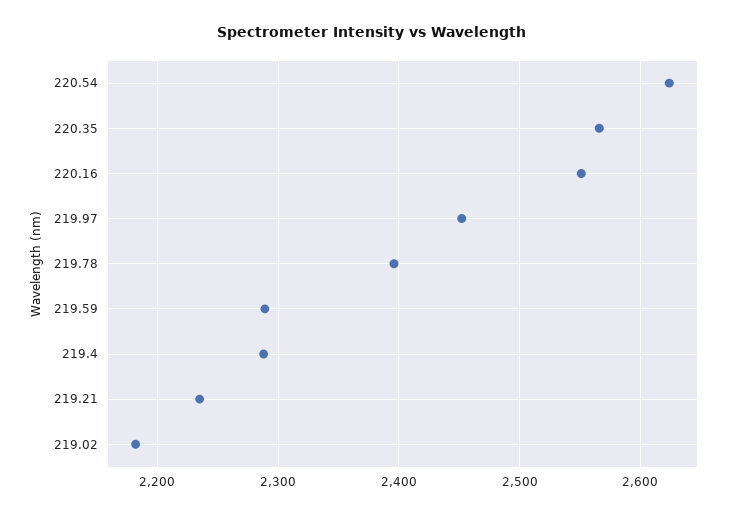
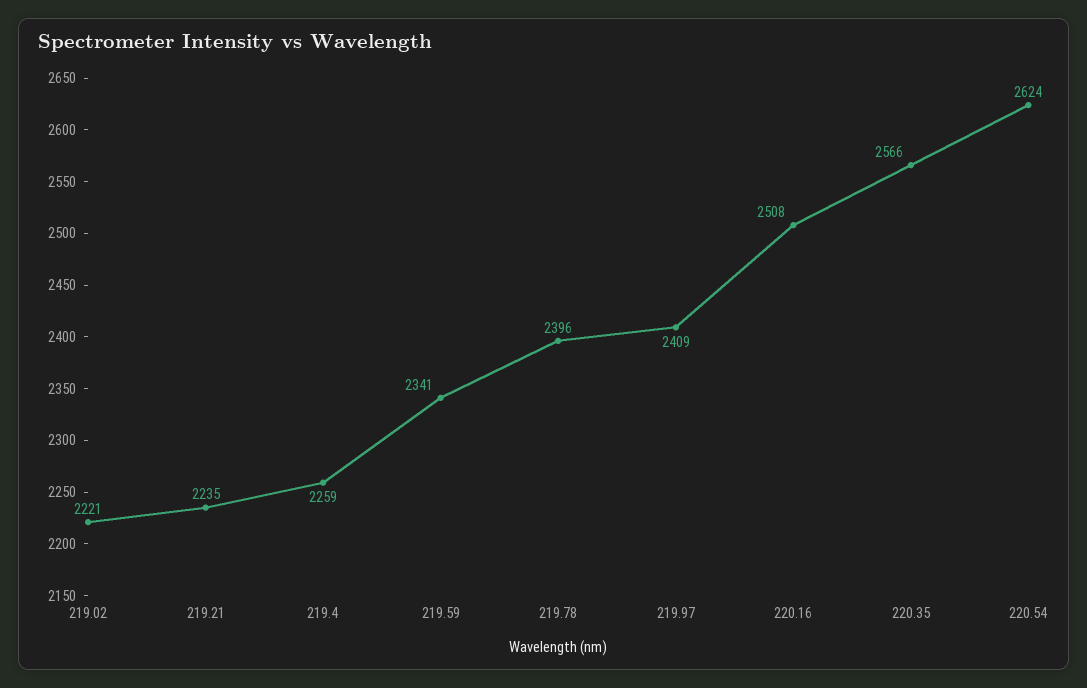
  {
    "220.54": 2624,
    "220.35": 2566,
-   "220.16": 2550,
+   "220.16": 2508,
-   "219.97": 2450,
+   "219.97": 2409,
    "219.78": 2396,
-   "219.59": 2290,
+   "219.59": 2341,
-   "219.4": 2290,
+   "219.4": 2259,
    "219.21": 2235,
-   "219.02": 2180
+   "219.02": 2221
  }

